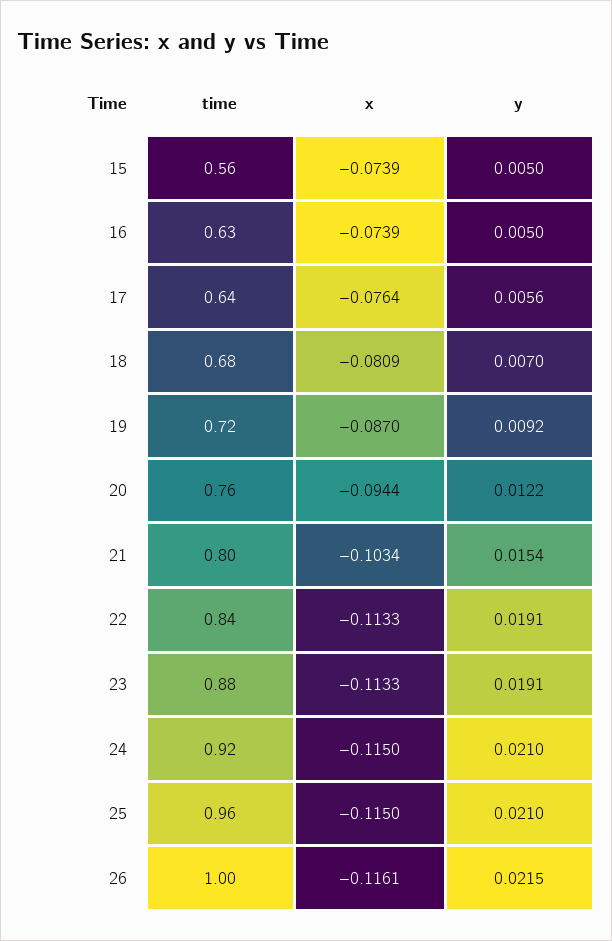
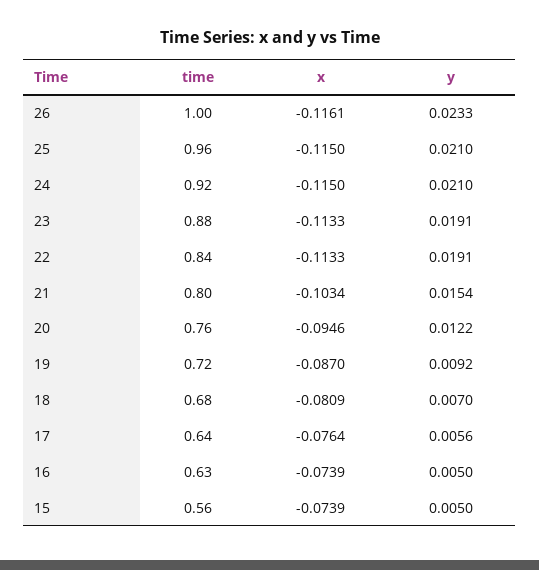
  {
    "time": {
      "15": 0.56,
      "16": 0.63,
      "17": 0.64,
      "18": 0.68,
      "19": 0.72,
      "20": 0.76,
      "21": 0.8,
      "22": 0.84,
      "23": 0.88,
      "24": 0.92,
      "25": 0.96,
      "26": 1
    },
    "x": {
      "15": -0.0739,
      "16": -0.0739,
      "17": -0.0764,
      "18": -0.0809,
      "19": -0.087,
-     "20": -0.0944,
+     "20": -0.0946,
      "21": -0.1034,
      "22": -0.1133,
      "23": -0.1133,
      "24": -0.115,
      "25": -0.115,
      "26": -0.1161
    },
    "y": {
      "15": 0.005,
      "16": 0.005,
      "17": 0.0056,
      "18": 0.007,
      "19": 0.0092,
      "20": 0.0122,
      "21": 0.0154,
      "22": 0.0191,
      "23": 0.0191,
      "24": 0.021,
      "25": 0.021,
-     "26": 0.0215
+     "26": 0.0233
    }
  }

